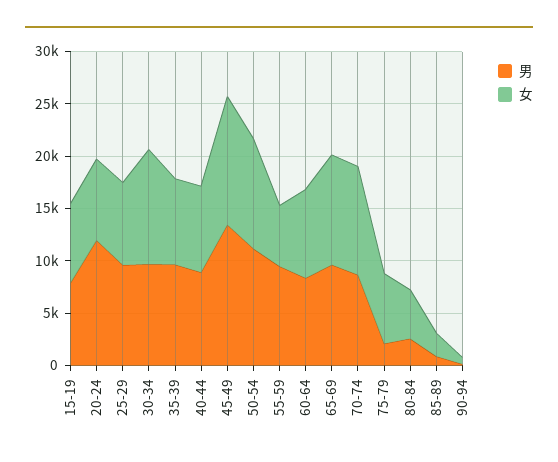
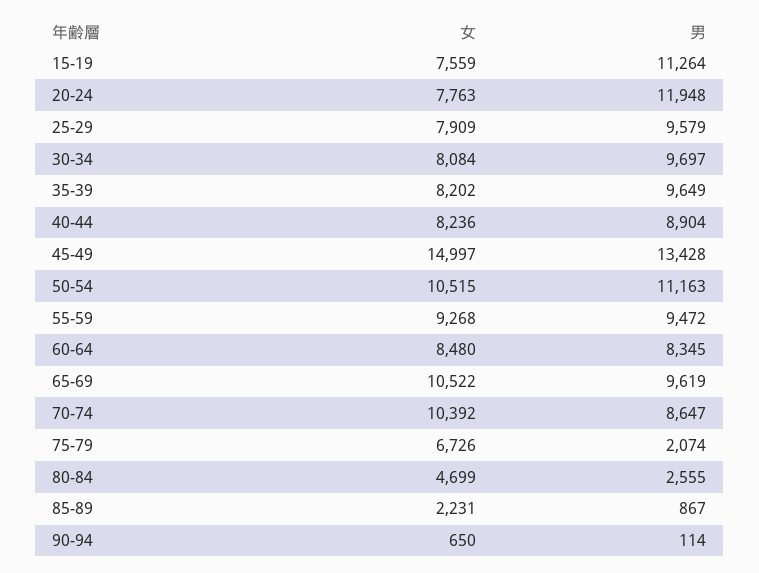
  {
    "男": {
-     "15-19": 8000,
+     "15-19": 11264,
      "20-24": 11948,
      "25-29": 9579,
      "30-34": 9697,
      "35-39": 9649,
      "40-44": 8904,
      "45-49": 13428,
      "50-54": 11163,
      "55-59": 9472,
      "60-64": 8345,
      "65-69": 9619,
      "70-74": 8647,
      "75-79": 2074,
      "80-84": 2555,
      "85-89": 867,
      "90-94": 114
    },
    "女": {
      "15-19": 7559,
      "20-24": 7763,
      "25-29": 7909,
-     "30-34": 11000,
+     "30-34": 8084,
      "35-39": 8202,
      "40-44": 8236,
-     "45-49": 12000,
+     "45-49": 14997,
      "50-54": 10515,
-     "55-59": 6000,
+     "55-59": 9268,
      "60-64": 8480,
      "65-69": 10522,
      "70-74": 10392,
      "75-79": 6726,
      "80-84": 4699,
      "85-89": 2231,
      "90-94": 650
    }
  }

